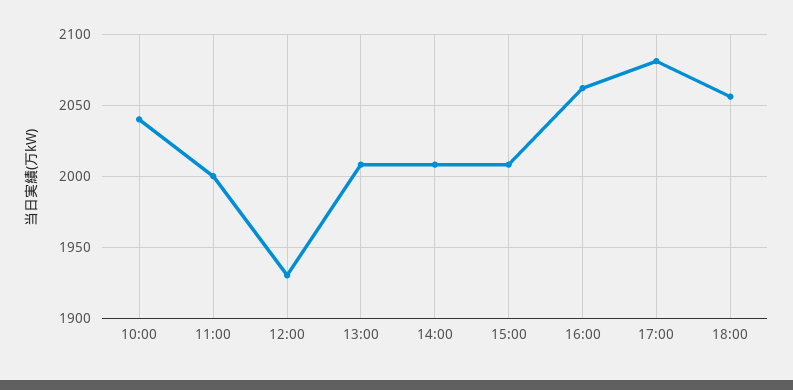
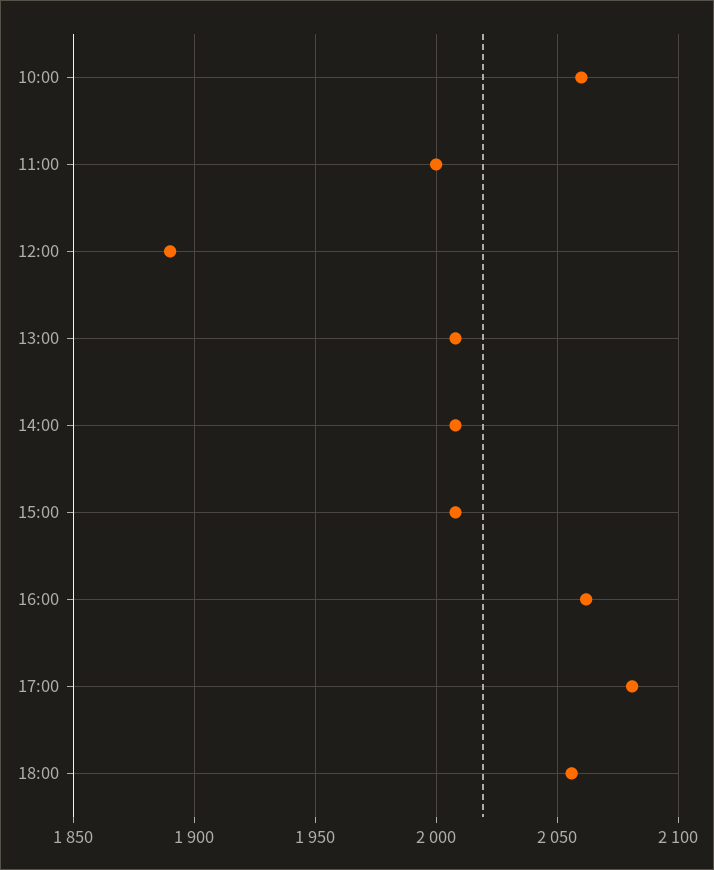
  {
-   "10:00": 2040,
+   "10:00": 2060,
    "11:00": 2000,
-   "12:00": 1930,
+   "12:00": 1890,
    "13:00": 2010,
    "14:00": 2010,
    "15:00": 2010,
    "16:00": 2060,
    "17:00": 2080,
    "18:00": 2055
  }

